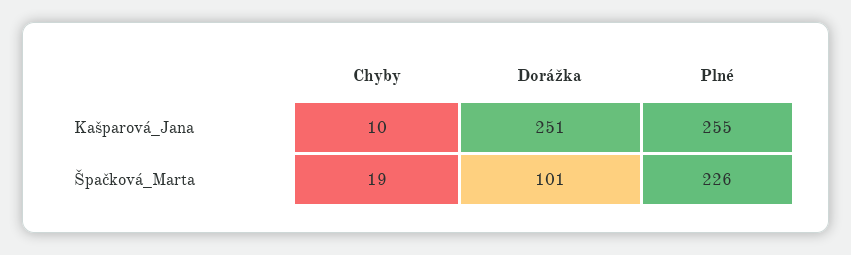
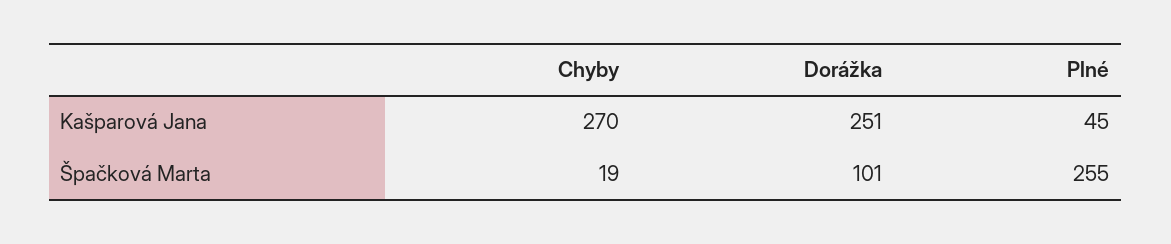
  {
    "Chyby": {
-     "Kašparová_Jana": 10,
+     "Kašparová_Jana": 270,
      "Špačková_Marta": 19
    },
    "Dorážka": {
      "Kašparová_Jana": 251,
      "Špačková_Marta": 101
    },
    "Plné": {
-     "Kašparová_Jana": 255,
+     "Kašparová_Jana": 45,
-     "Špačková_Marta": 226
+     "Špačková_Marta": 255
    }
  }

